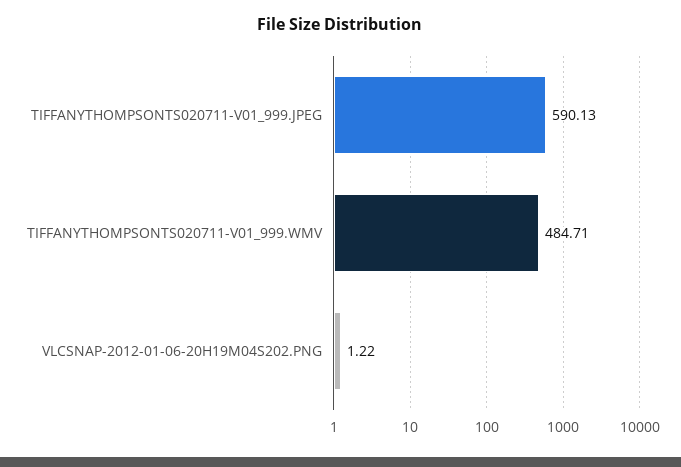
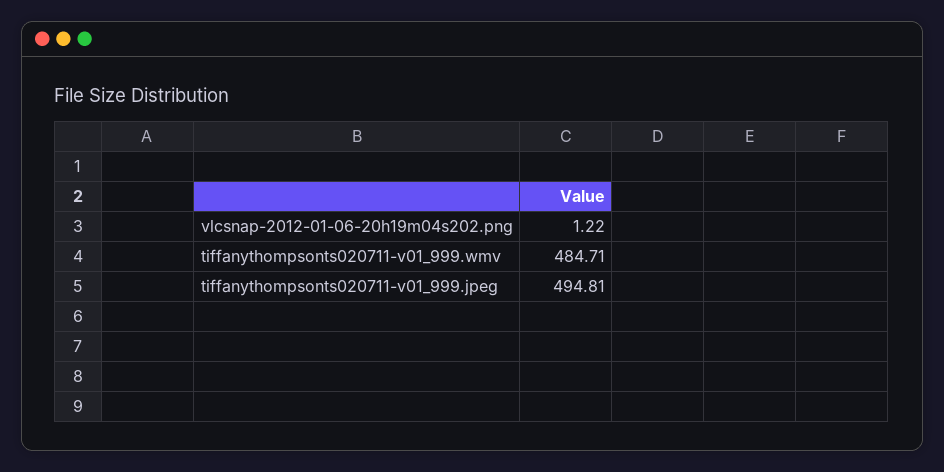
  {
-   "TIFFANYTHOMPSONTS020711-V01_999.JPEG": 590.13,
+   "TIFFANYTHOMPSONTS020711-V01_999.JPEG": 494.81,
    "TIFFANYTHOMPSONTS020711-V01_999.WMV": 484.71,
    "VLCSNAP-2012-01-06-20H19M04S202.PNG": 1.22
  }

